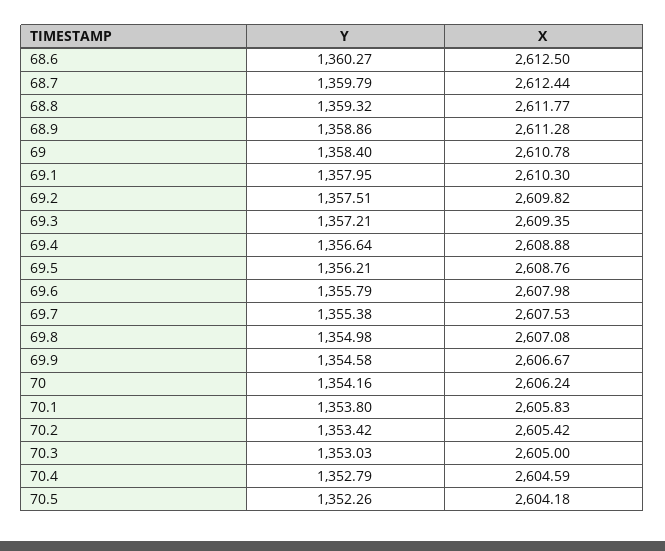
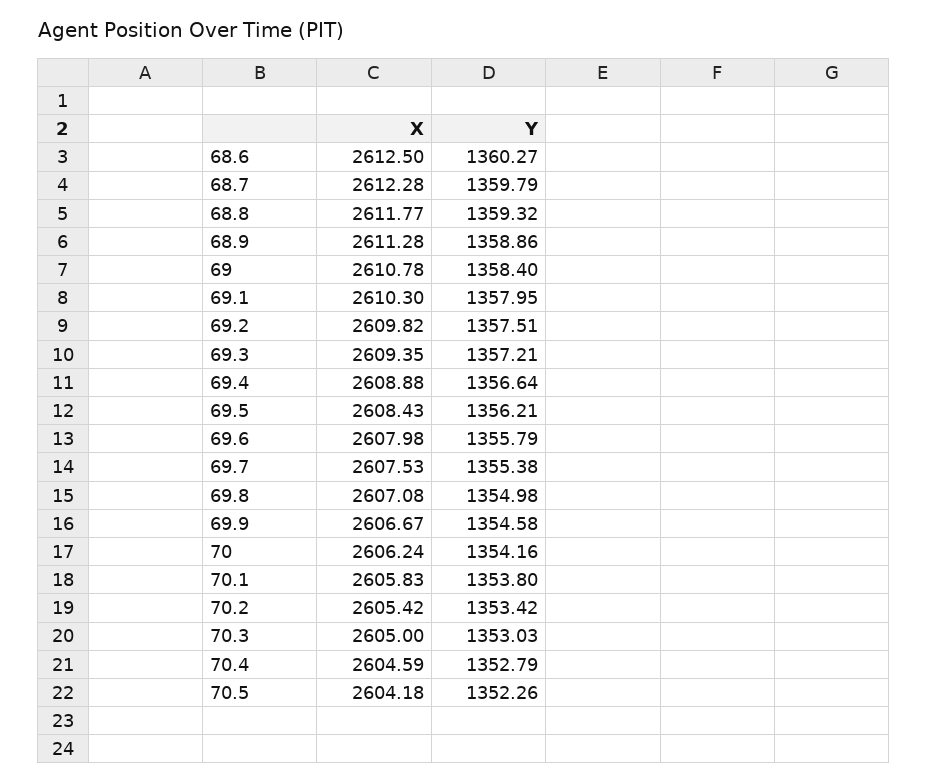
  {
    "Y": {
      "68.6": 1360.27,
      "68.7": 1359.79,
      "68.8": 1359.32,
      "68.9": 1358.86,
      "69": 1358.4,
      "69.1": 1357.95,
      "69.2": 1357.51,
      "69.3": 1357.21,
      "69.4": 1356.64,
      "69.5": 1356.21,
      "69.6": 1355.79,
      "69.7": 1355.38,
      "69.8": 1354.98,
      "69.9": 1354.58,
      "70": 1354.16,
      "70.1": 1353.8,
      "70.2": 1353.42,
      "70.3": 1353.03,
      "70.4": 1352.79,
      "70.5": 1352.26
    },
    "X": {
      "68.6": 2612.5,
-     "68.7": 2612.44,
+     "68.7": 2612.28,
      "68.8": 2611.77,
      "68.9": 2611.28,
      "69": 2610.78,
      "69.1": 2610.3,
      "69.2": 2609.82,
      "69.3": 2609.35,
      "69.4": 2608.88,
-     "69.5": 2608.76,
+     "69.5": 2608.43,
      "69.6": 2607.98,
      "69.7": 2607.53,
      "69.8": 2607.08,
      "69.9": 2606.67,
      "70": 2606.24,
      "70.1": 2605.83,
      "70.2": 2605.42,
      "70.3": 2605,
      "70.4": 2604.59,
      "70.5": 2604.18
    }
  }

